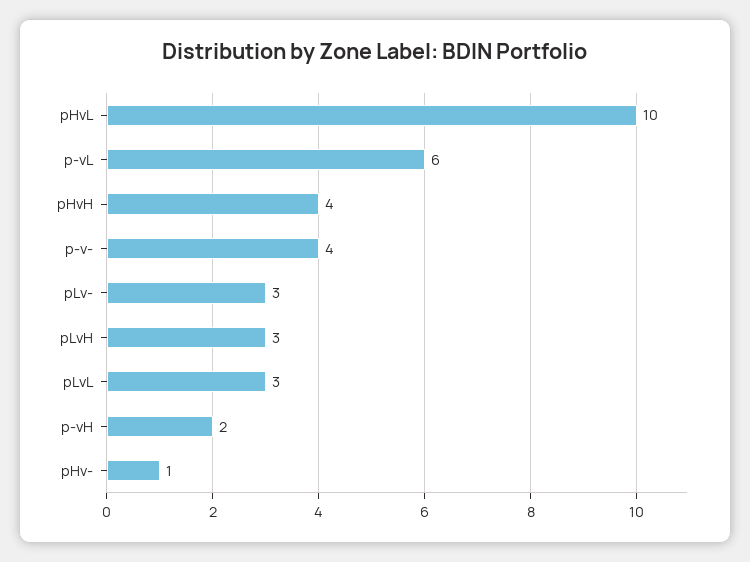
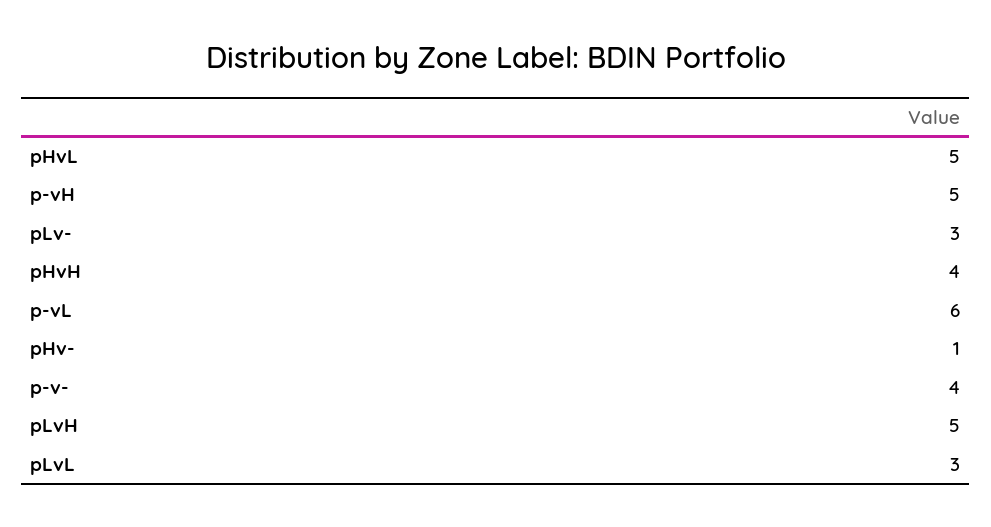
  {
-   "pHvL": 10,
+   "pHvL": 5,
    "p-vL": 6,
    "pHvH": 4,
    "p-v-": 4,
    "pLv-": 3,
-   "pLvH": 3,
+   "pLvH": 5,
    "pLvL": 3,
-   "p-vH": 2,
+   "p-vH": 5,
    "pHv-": 1
  }

